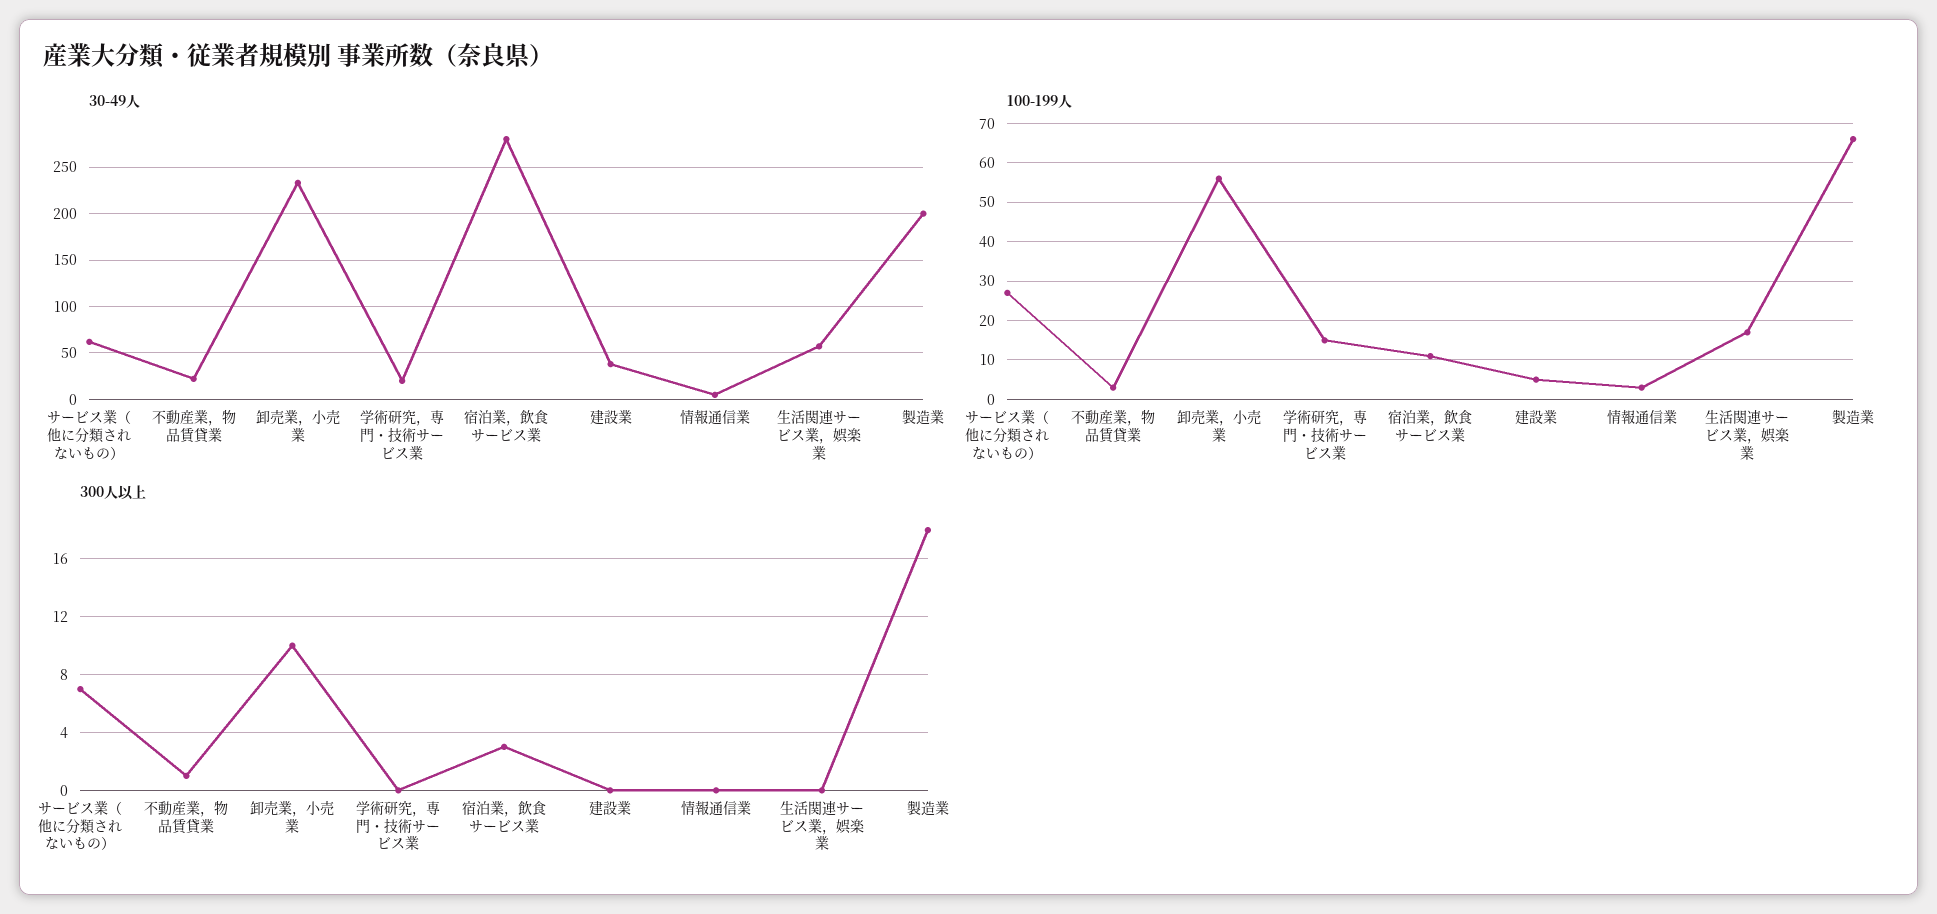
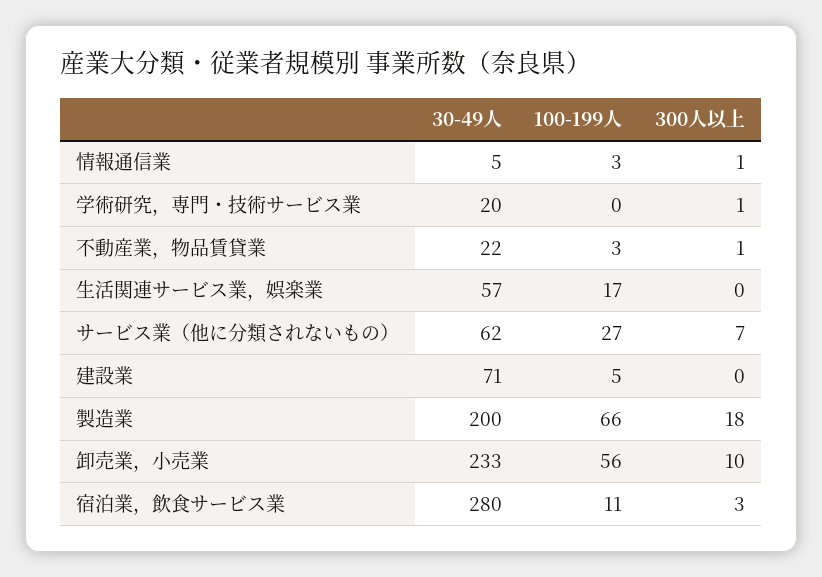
  {
    "30-49人": {
      "サービス業（他に分類されないもの）": 62,
      "不動産業，物品賃貸業": 22,
      "卸売業，小売業": 233,
      "学術研究，専門・技術サービス業": 20,
      "宿泊業，飲食サービス業": 280,
-     "建設業": 40,
+     "建設業": 71,
      "情報通信業": 5,
      "生活関連サービス業，娯楽業": 57,
      "製造業": 200
    },
    "100-199人": {
      "サービス業（他に分類されないもの）": 27,
      "不動産業，物品賃貸業": 3,
      "卸売業，小売業": 56,
-     "学術研究，専門・技術サービス業": 15,
+     "学術研究，専門・技術サービス業": 0,
      "宿泊業，飲食サービス業": 11,
      "建設業": 5,
      "情報通信業": 3,
      "生活関連サービス業，娯楽業": 17,
      "製造業": 66
    },
    "300人以上": {
      "サービス業（他に分類されないもの）": 7,
      "不動産業，物品賃貸業": 1,
      "卸売業，小売業": 10,
-     "学術研究，専門・技術サービス業": 0,
+     "学術研究，専門・技術サービス業": 1,
      "宿泊業，飲食サービス業": 3,
      "建設業": 0,
-     "情報通信業": 0,
+     "情報通信業": 1,
      "生活関連サービス業，娯楽業": 0,
      "製造業": 18
    }
  }

